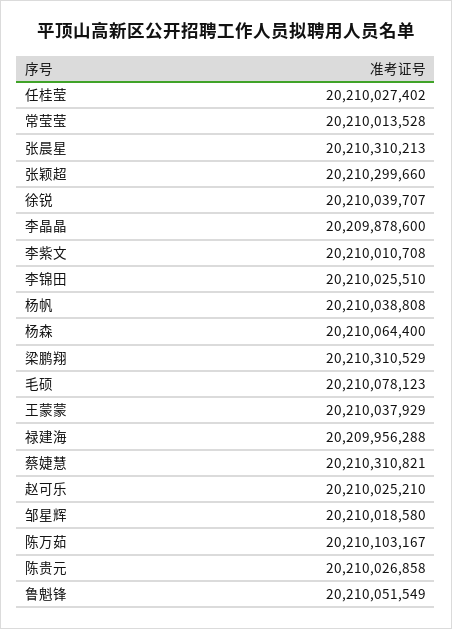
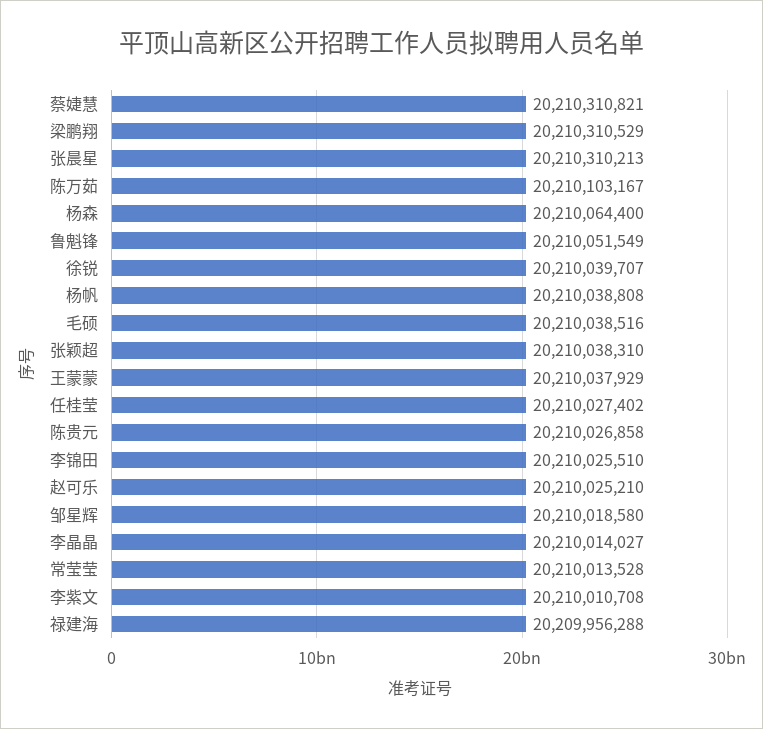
  {
    "任桂莹": 20210027402,
    "常莹莹": 20210013528,
    "张晨星": 20210310213,
-   "张颖超": 20210299660,
+   "张颖超": 20210038310,
    "徐锐": 20210039707,
-   "李晶晶": 20209878600,
+   "李晶晶": 20210014027,
    "李紫文": 20210010708,
    "李锦田": 20210025510,
    "杨帆": 20210038808,
    "杨森": 20210064400,
    "梁鹏翔": 20210310529,
-   "毛硕": 20210078123,
+   "毛硕": 20210038516,
    "王蒙蒙": 20210037929,
    "禄建海": 20209956288,
    "蔡婕慧": 20210310821,
    "赵可乐": 20210025210,
    "邹星辉": 20210018580,
    "陈万茹": 20210103167,
    "陈贵元": 20210026858,
    "鲁魁锋": 20210051549
  }

